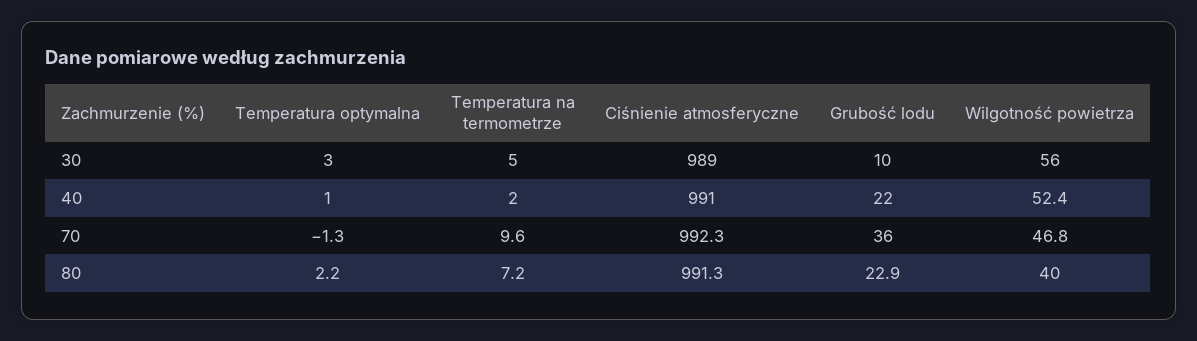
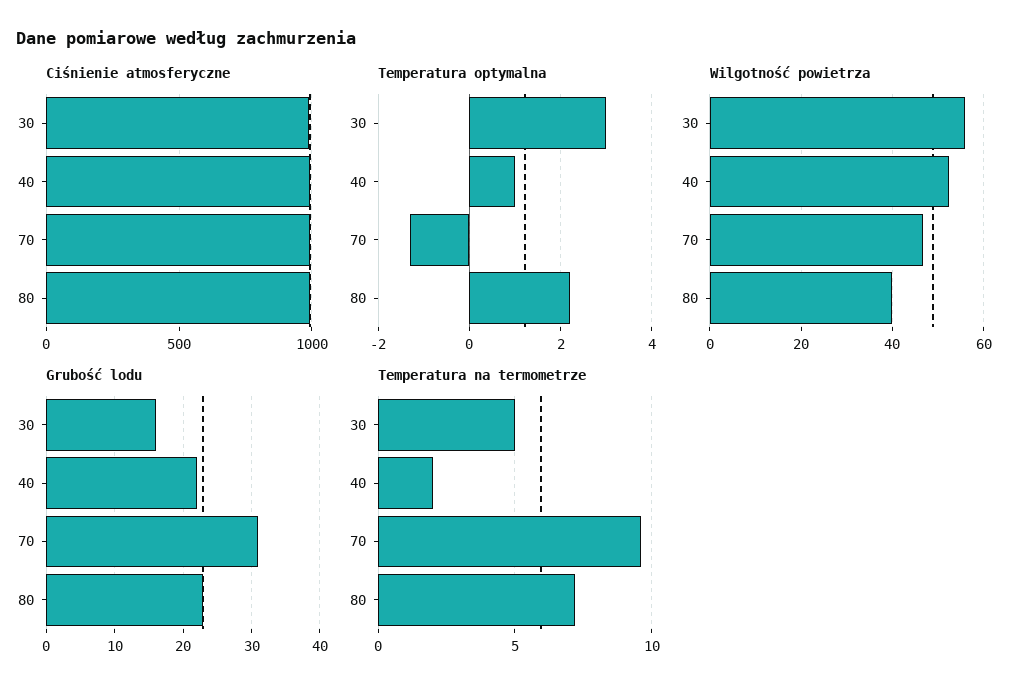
  {
    "Temperatura optymalna": {
      "30": 3,
      "40": 1,
      "70": -1.3,
      "80": 2.2
    },
    "Temperatura na termometrze": {
      "30": 5,
      "40": 2,
      "70": 9.6,
      "80": 7.2
    },
    "Ciśnienie atmosferyczne": {
      "30": 989,
      "40": 991,
      "70": 992.3,
      "80": 991.3
    },
    "Grubość lodu": {
-     "30": 10,
+     "30": 16,
      "40": 22,
-     "70": 36,
+     "70": 31,
      "80": 22.9
    },
    "Wilgotność powietrza": {
      "30": 56,
      "40": 52.4,
      "70": 46.8,
      "80": 40
    }
  }

